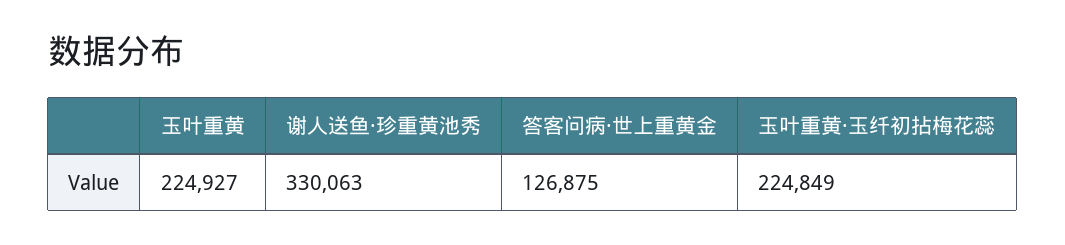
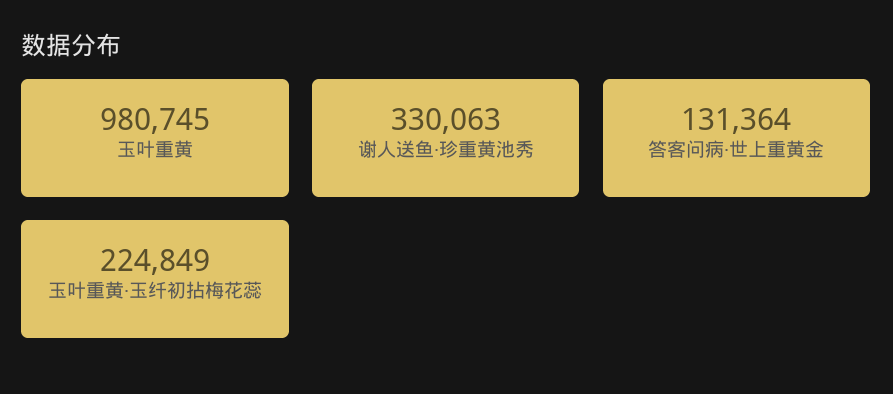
  {
-   "玉叶重黄": 224927,
+   "玉叶重黄": 980745,
    "谢人送鱼·珍重黄池秀": 330063,
-   "答客问病·世上重黄金": 126875,
+   "答客问病·世上重黄金": 131364,
    "玉叶重黄·玉纤初拈梅花蕊": 224849
  }

